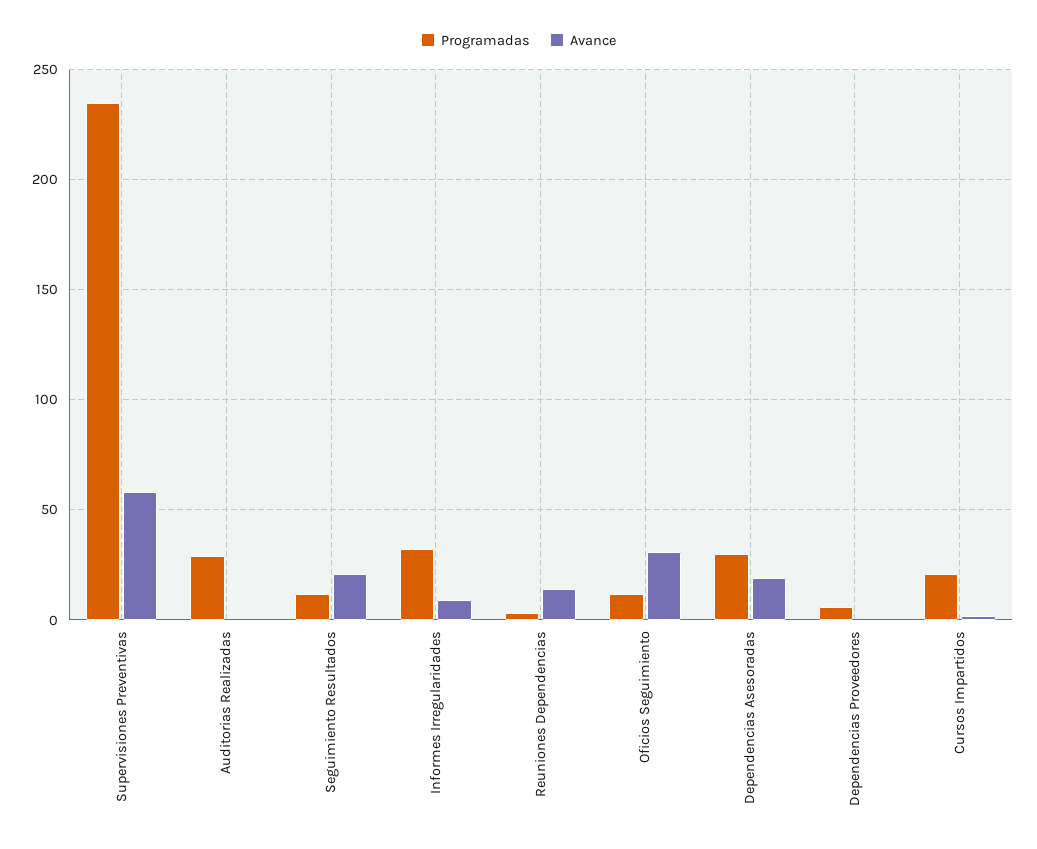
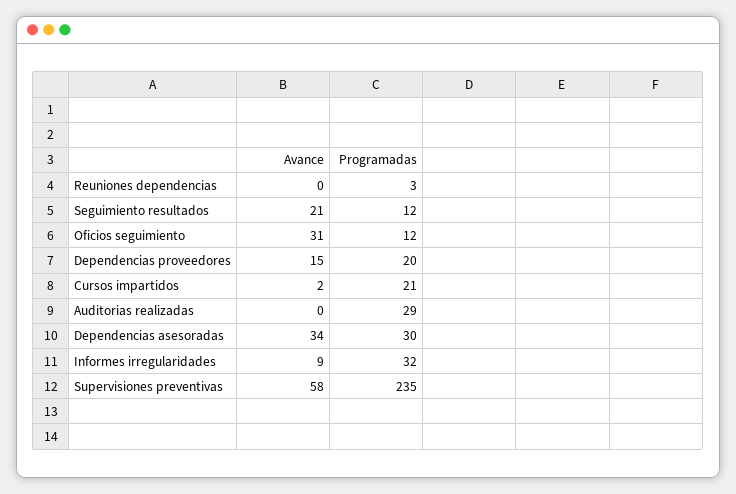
  {
    "Programadas": {
      "Supervisiones Preventivas": 235,
      "Auditorias Realizadas": 29,
      "Seguimiento Resultados": 12,
      "Informes Irregularidades": 32,
      "Reuniones Dependencias": 3,
      "Oficios Seguimiento": 12,
      "Dependencias Asesoradas": 30,
-     "Dependencias Proveedores": 5,
+     "Dependencias Proveedores": 20,
      "Cursos Impartidos": 21
    },
    "Avance": {
      "Supervisiones Preventivas": 58,
      "Auditorias Realizadas": 0,
      "Seguimiento Resultados": 21,
      "Informes Irregularidades": 9,
-     "Reuniones Dependencias": 15,
+     "Reuniones Dependencias": 0,
      "Oficios Seguimiento": 31,
-     "Dependencias Asesoradas": 20,
+     "Dependencias Asesoradas": 34,
-     "Dependencias Proveedores": 0,
+     "Dependencias Proveedores": 15,
      "Cursos Impartidos": 2
    }
  }

